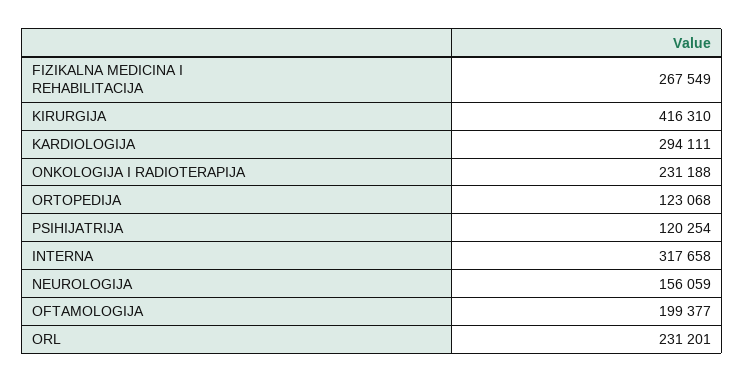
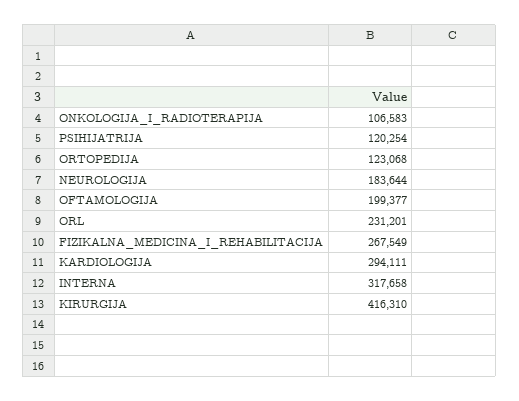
  {
    "FIZIKALNA MEDICINA I REHABILITACIJA": 267549,
    "KIRURGIJA": 416310,
    "KARDIOLOGIJA": 294111,
-   "ONKOLOGIJA I RADIOTERAPIJA": 231188,
+   "ONKOLOGIJA I RADIOTERAPIJA": 106583,
    "ORTOPEDIJA": 123068,
    "PSIHIJATRIJA": 120254,
    "INTERNA": 317658,
-   "NEUROLOGIJA": 156059,
+   "NEUROLOGIJA": 183644,
    "OFTAMOLOGIJA": 199377,
    "ORL": 231201
  }

